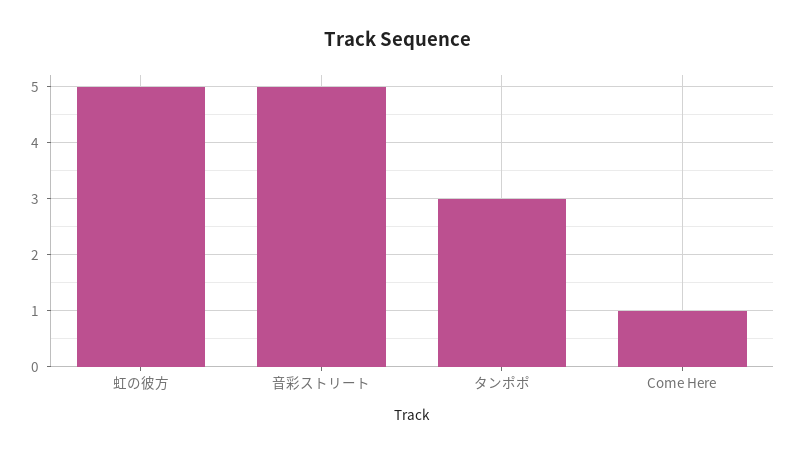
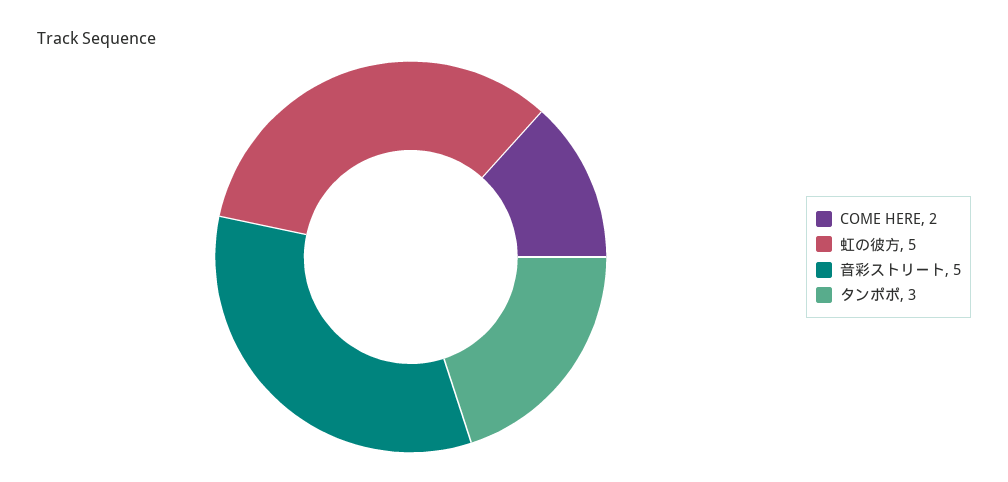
  {
    "虹の彼方": 5,
    "音彩ストリート": 5,
    "タンポポ": 3,
-   "Come Here": 1
+   "Come Here": 2
  }

